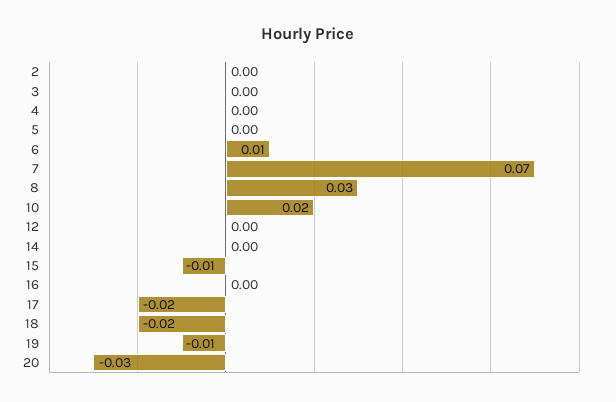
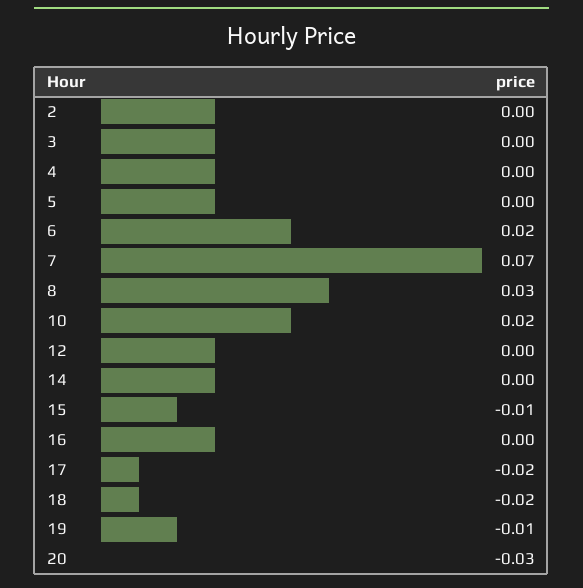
  {
    "2": 0,
    "3": 0,
    "4": 0,
    "5": 0,
-   "6": 0.01,
+   "6": 0.02,
    "7": 0.07,
    "8": 0.03,
    "10": 0.02,
    "12": 0,
    "14": 0,
    "15": -0.01,
    "16": 0,
    "17": -0.02,
    "18": -0.02,
    "19": -0.01,
    "20": -0.03
  }

